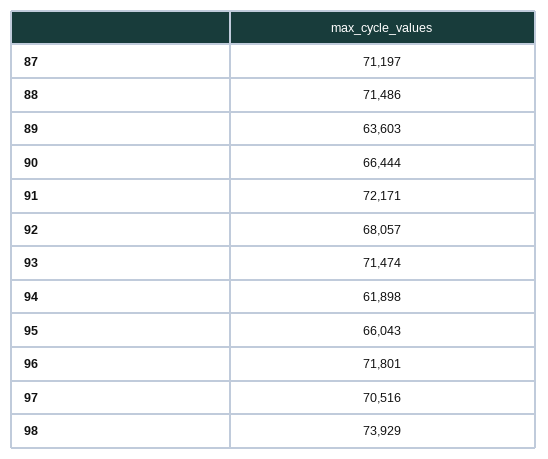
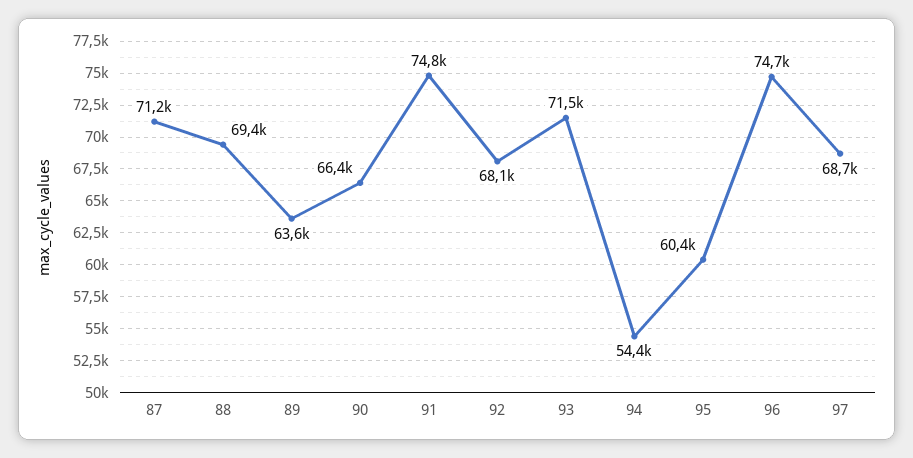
  {
    "87": 71197,
-   "88": 71486,
+   "88": 69400,
    "89": 63603,
    "90": 66444,
-   "91": 72171,
+   "91": 74800,
    "92": 68057,
    "93": 71474,
-   "94": 61898,
+   "94": 54400,
-   "95": 66043,
+   "95": 60400,
-   "96": 71801,
+   "96": 74700,
-   "97": 70516,
+   "97": 68700
-   "98": 73929
  }

